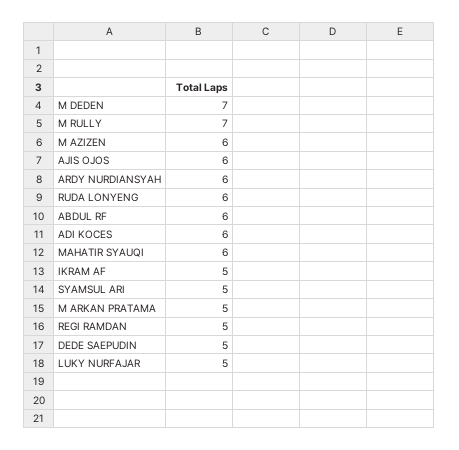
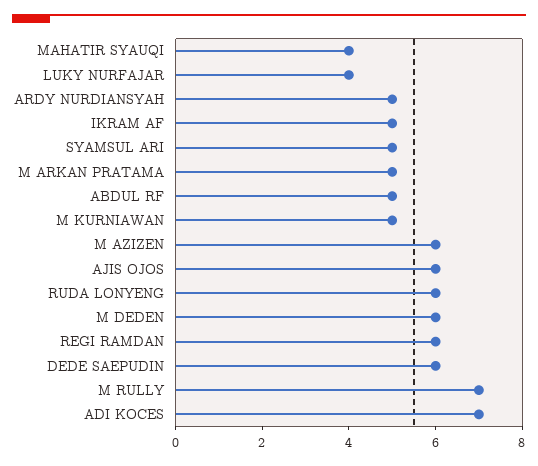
  {
-   "M DEDEN": 7,
+   "M DEDEN": 6,
    "M RULLY": 7,
    "M AZIZEN": 6,
    "AJIS OJOS": 6,
-   "ARDY NURDIANSYAH": 6,
+   "ARDY NURDIANSYAH": 5,
    "RUDA LONYENG": 6,
-   "ABDUL RF": 6,
+   "ABDUL RF": 5,
-   "ADI KOCES": 6,
+   "ADI KOCES": 7,
-   "MAHATIR SYAUQI": 6,
+   "MAHATIR SYAUQI": 4,
    "IKRAM AF": 5,
    "SYAMSUL ARI": 5,
    "M ARKAN PRATAMA": 5,
-   "REGI RAMDAN": 5,
+   "REGI RAMDAN": 6,
-   "DEDE SAEPUDIN": 5,
+   "DEDE SAEPUDIN": 6,
-   "LUKY NURFAJAR": 5
+   "LUKY NURFAJAR": 4,
+   "M KURNIAWAN": 5
  }

